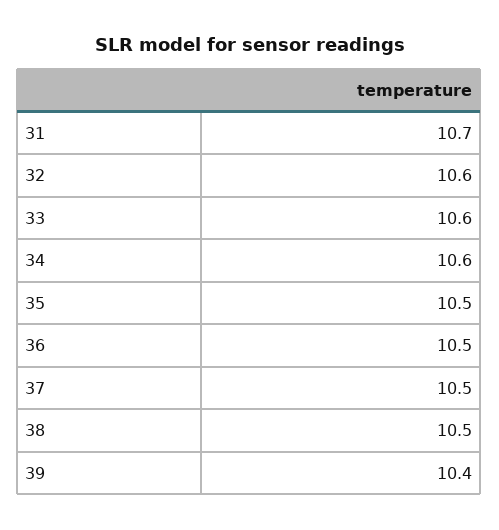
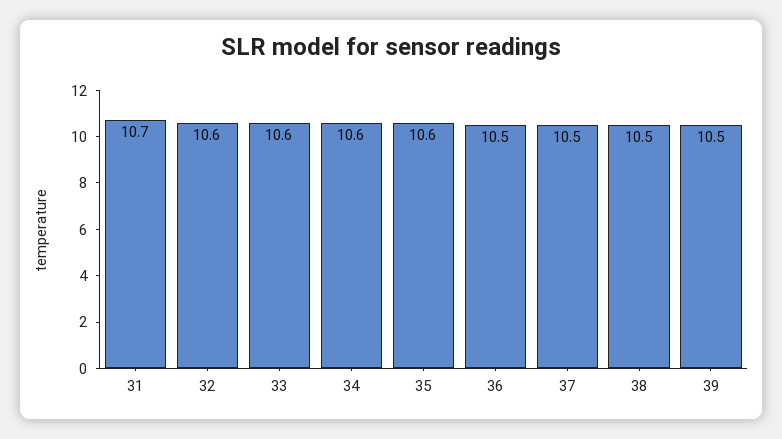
  {
    "31": 10.7,
    "32": 10.6,
    "33": 10.6,
    "34": 10.6,
-   "35": 10.5,
+   "35": 10.6,
    "36": 10.5,
    "37": 10.5,
    "38": 10.5,
-   "39": 10.4
+   "39": 10.5
  }

